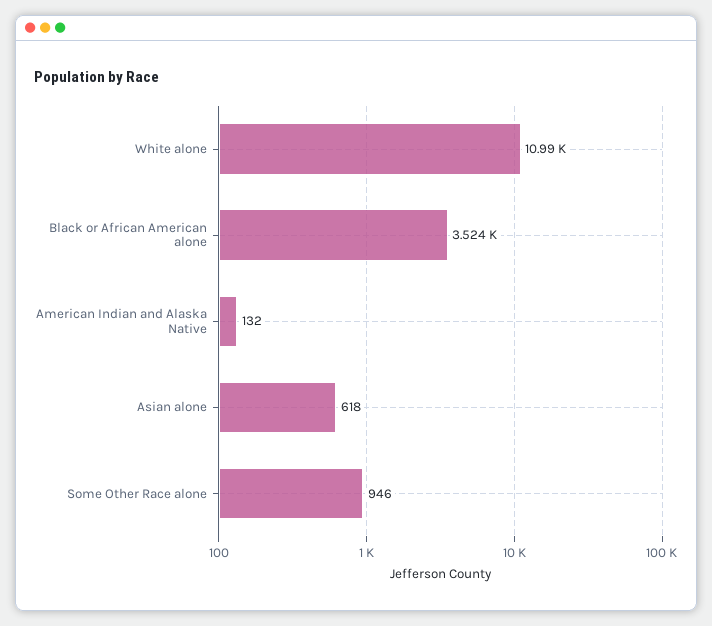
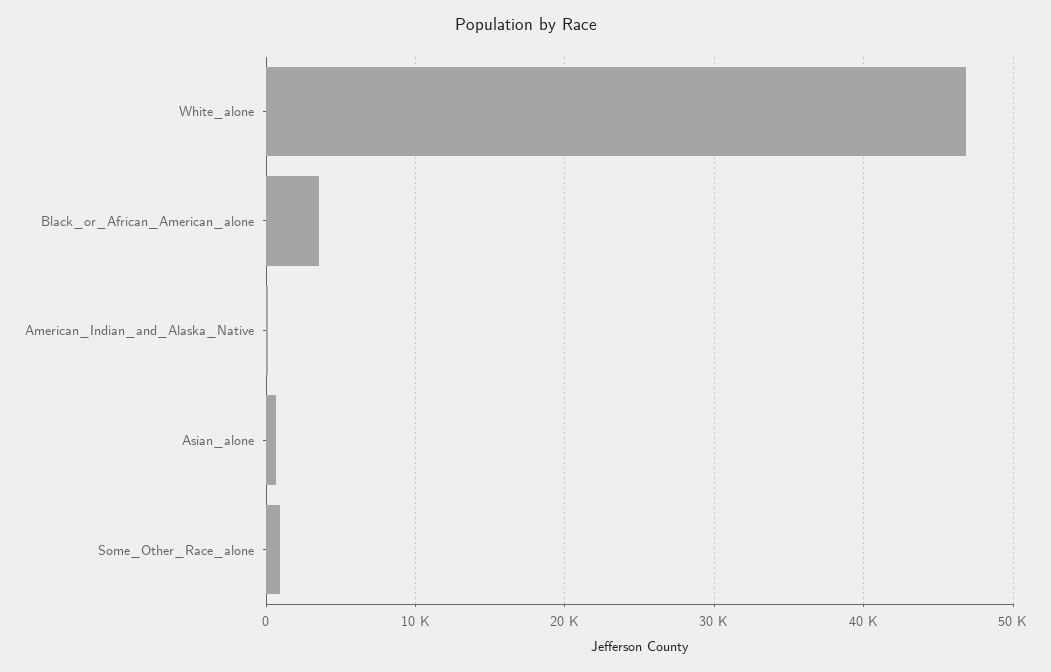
  {
-   "White alone": 10990,
+   "White alone": 47000,
    "Black or African American alone": 3524,
    "American Indian and Alaska Native": 132,
    "Asian alone": 618,
    "Some Other Race alone": 946
  }

